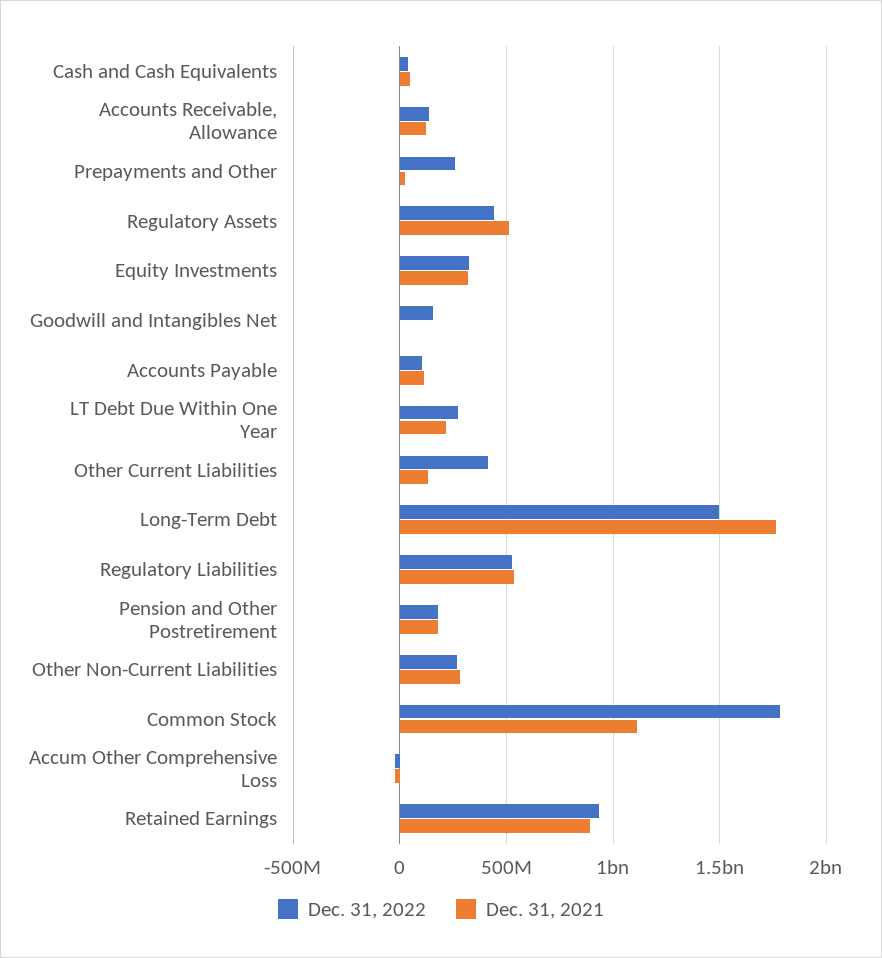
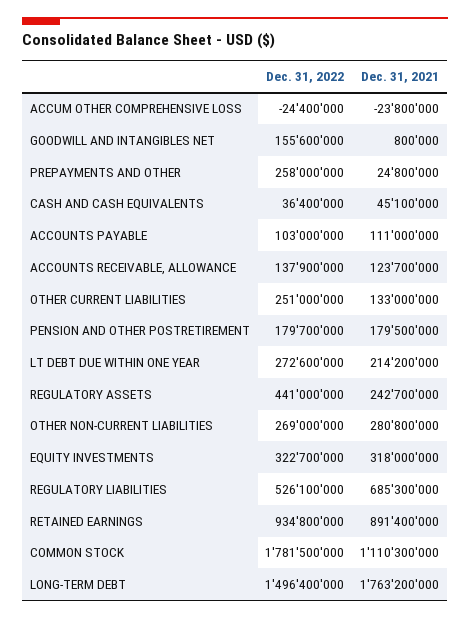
  {
    "Dec. 31, 2022": {
      "Cash and Cash Equivalents": 36400000,
      "Accounts Receivable, Allowance": 137900000,
      "Prepayments and Other": 258000000,
      "Regulatory Assets": 441000000,
      "Equity Investments": 322700000,
      "Goodwill and Intangibles Net": 155600000,
      "Accounts Payable": 103000000,
      "LT Debt Due Within One Year": 272600000,
-     "Other Current Liabilities": 400000000,
+     "Other Current Liabilities": 251000000,
      "Long-Term Debt": 1496400000,
      "Regulatory Liabilities": 526100000,
      "Pension and Other Postretirement": 179700000,
      "Other Non-Current Liabilities": 269000000,
      "Common Stock": 1781500000,
      "Accum Other Comprehensive Loss": -24400000,
      "Retained Earnings": 934800000
    },
    "Dec. 31, 2021": {
      "Cash and Cash Equivalents": 45100000,
      "Accounts Receivable, Allowance": 123700000,
      "Prepayments and Other": 24800000,
-     "Regulatory Assets": 500000000,
+     "Regulatory Assets": 242700000,
      "Equity Investments": 318000000,
      "Goodwill and Intangibles Net": 800000,
      "Accounts Payable": 111000000,
      "LT Debt Due Within One Year": 214200000,
      "Other Current Liabilities": 133000000,
      "Long-Term Debt": 1763200000,
-     "Regulatory Liabilities": 550000000,
+     "Regulatory Liabilities": 685300000,
      "Pension and Other Postretirement": 179500000,
      "Other Non-Current Liabilities": 280800000,
      "Common Stock": 1110300000,
      "Accum Other Comprehensive Loss": -23800000,
      "Retained Earnings": 891400000
    }
  }

